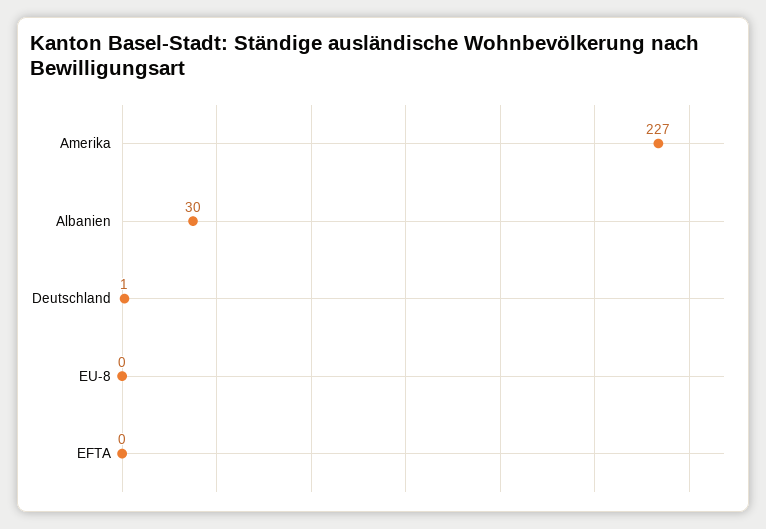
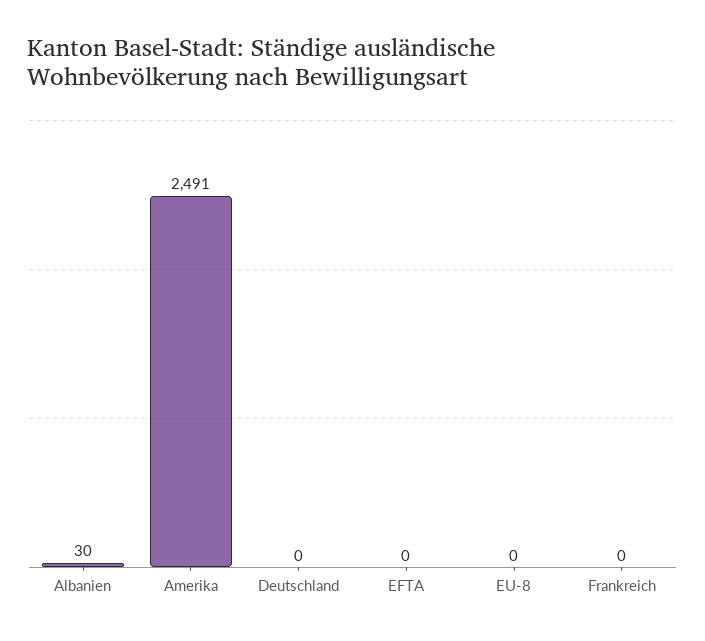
  {
-   "Amerika": 227,
+   "Amerika": 2491,
    "Albanien": 30,
-   "Deutschland": 1,
+   "Deutschland": 0,
    "EU-8": 0,
-   "EFTA": 0
+   "EFTA": 0,
+   "Frankreich": 0
  }

